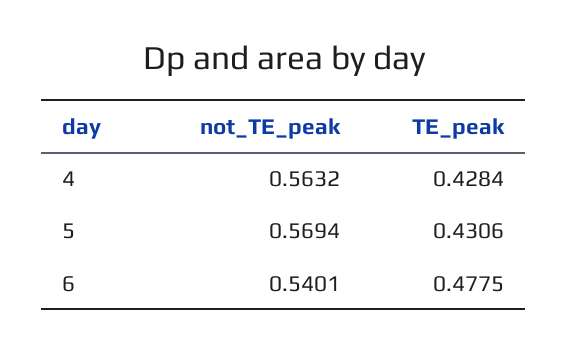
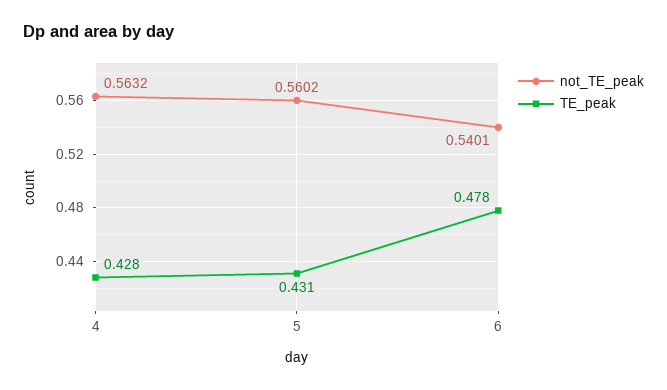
  {
    "not_TE_peak": {
      "4": 0.5632,
-     "5": 0.5694,
+     "5": 0.5602,
      "6": 0.5401
    },
    "TE_peak": {
      "4": 0.4284,
      "5": 0.4306,
      "6": 0.4775
    }
  }

